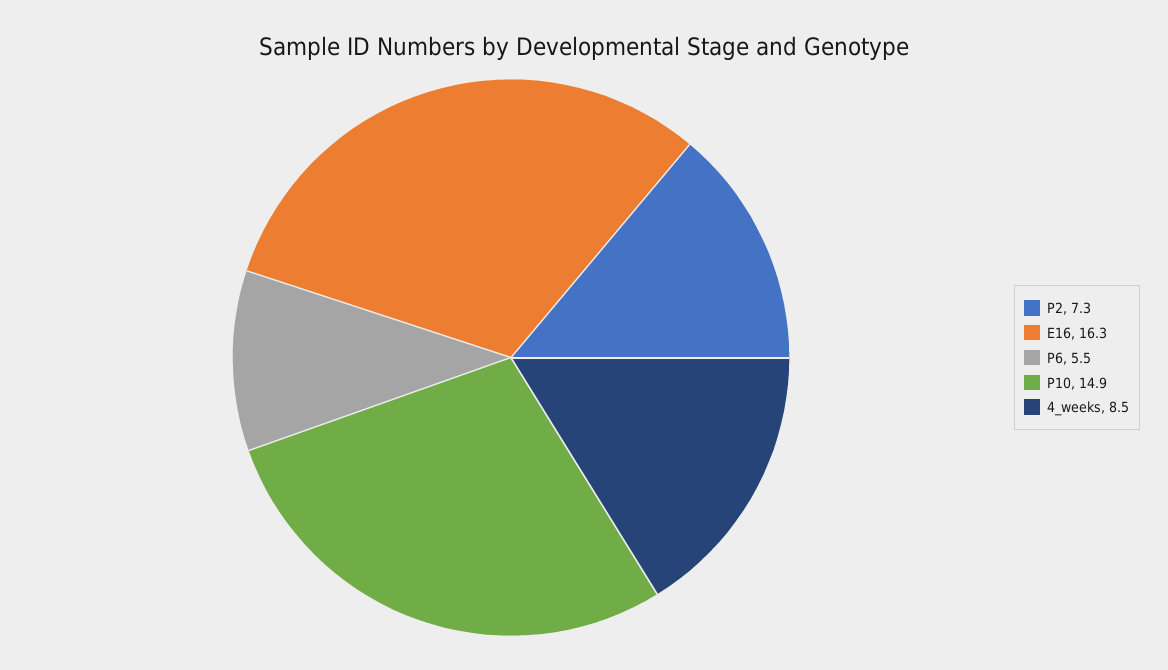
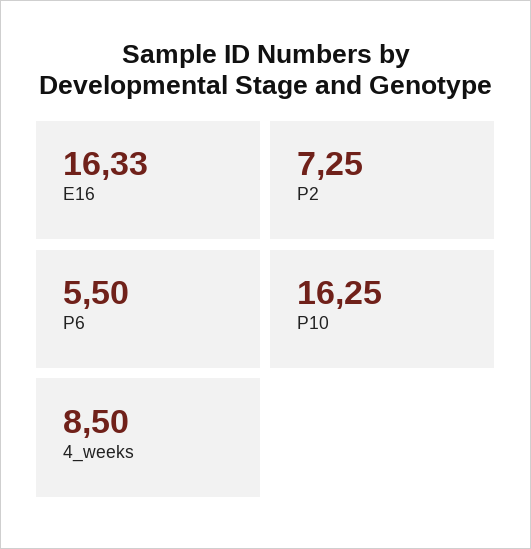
  {
    "P2": 7.25,
    "E16": 16.33,
    "P6": 5.5,
-   "P10": 14.9,
+   "P10": 16.25,
    "4_weeks": 8.5
  }

